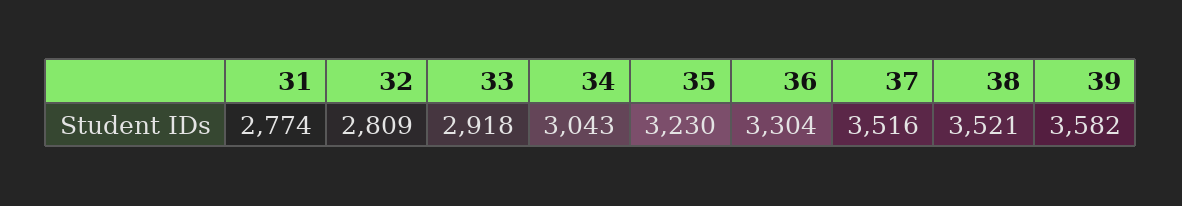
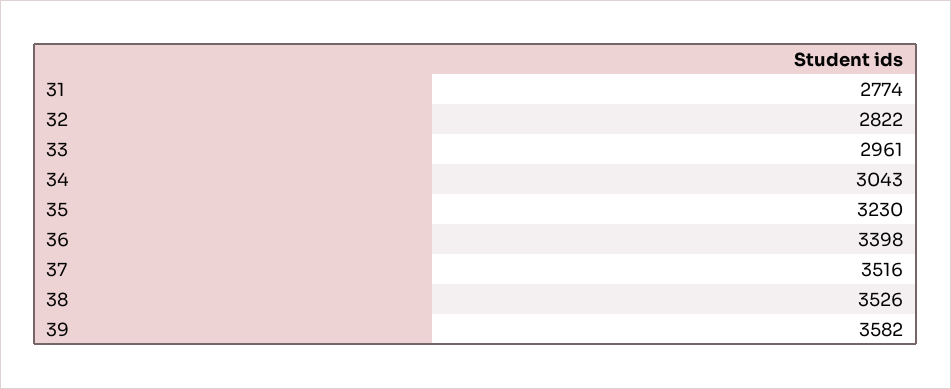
  {
    "31": 2774,
-   "32": 2809,
+   "32": 2822,
-   "33": 2918,
+   "33": 2961,
    "34": 3043,
    "35": 3230,
-   "36": 3304,
+   "36": 3398,
    "37": 3516,
-   "38": 3521,
+   "38": 3526,
    "39": 3582
  }

